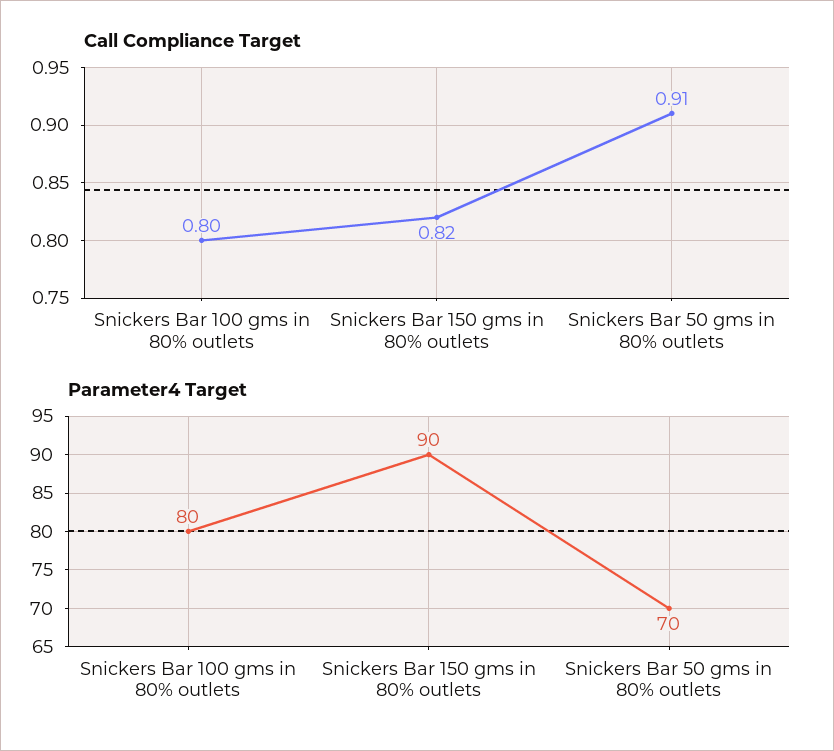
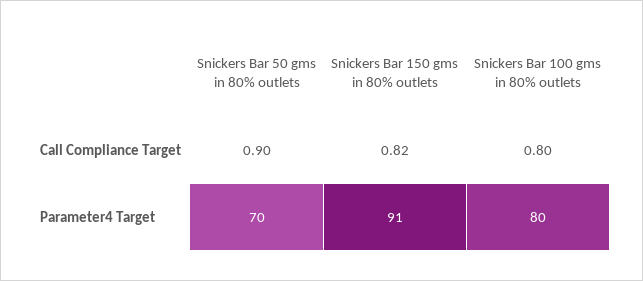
  {
    "Call Compliance Target": {
      "Snickers Bar 100 gms in 80% outlets": 0.8,
      "Snickers Bar 150 gms in 80% outlets": 0.82,
-     "Snickers Bar 50 gms in 80% outlets": 0.91
+     "Snickers Bar 50 gms in 80% outlets": 0.9
    },
    "Parameter4 Target": {
      "Snickers Bar 100 gms in 80% outlets": 80,
-     "Snickers Bar 150 gms in 80% outlets": 90,
+     "Snickers Bar 150 gms in 80% outlets": 91,
      "Snickers Bar 50 gms in 80% outlets": 70
    }
  }

